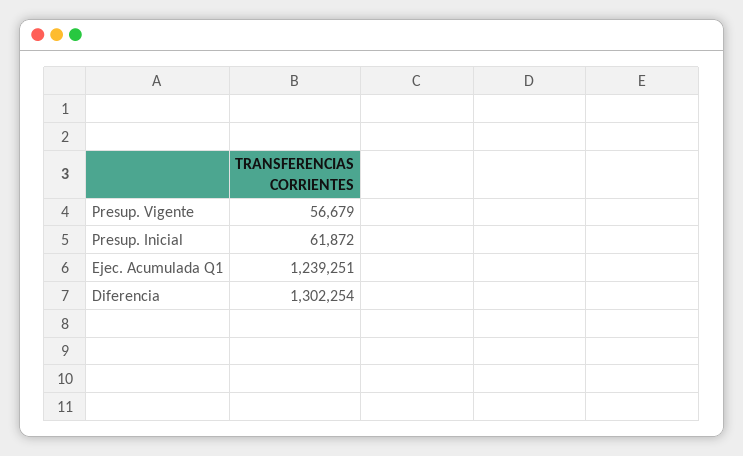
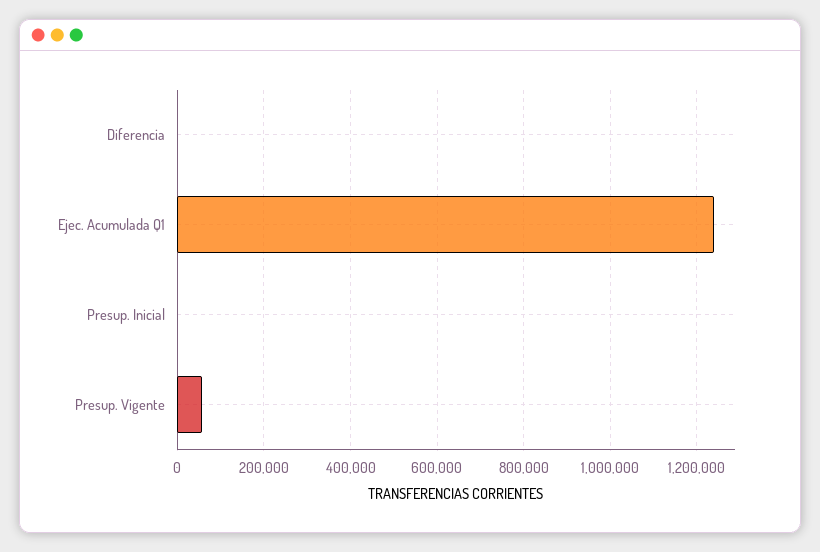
  {
    "Presup. Vigente": 56679,
-   "Presup. Inicial": 61872,
+   "Presup. Inicial": 0,
    "Ejec. Acumulada Q1": 1239251,
-   "Diferencia": 1302254
+   "Diferencia": 0
  }

